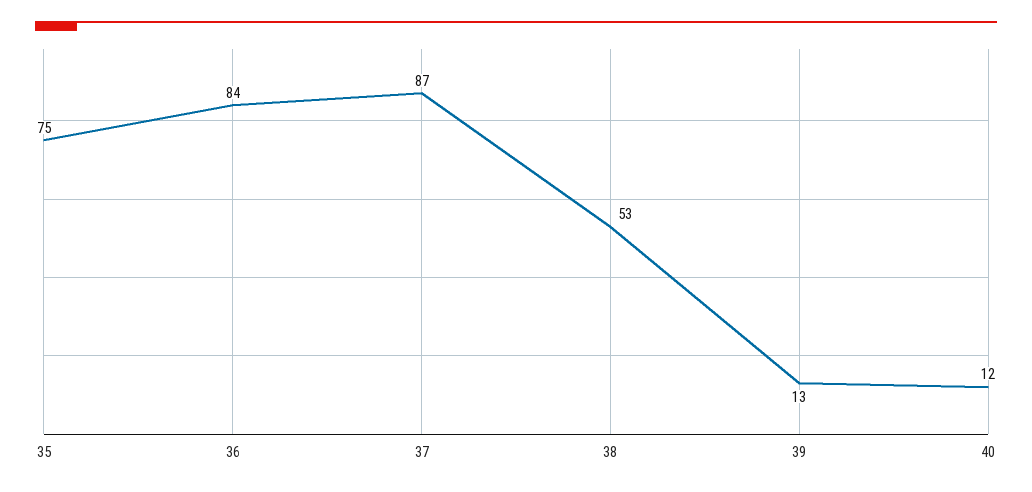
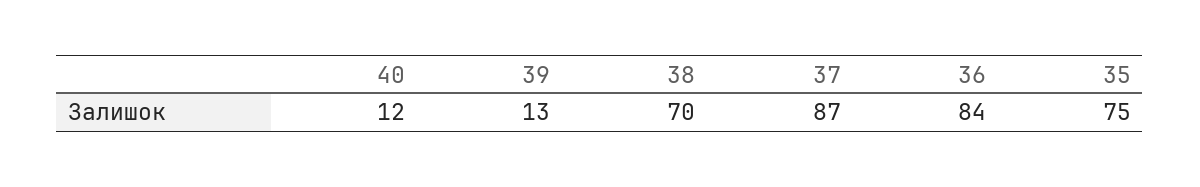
  {
    "35": 75,
    "36": 84,
    "37": 87,
-   "38": 53,
+   "38": 70,
    "39": 13,
    "40": 12
  }

